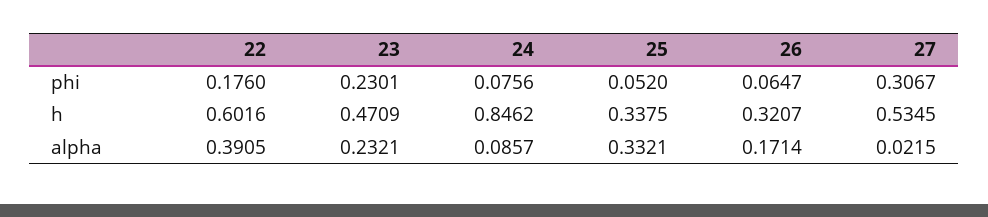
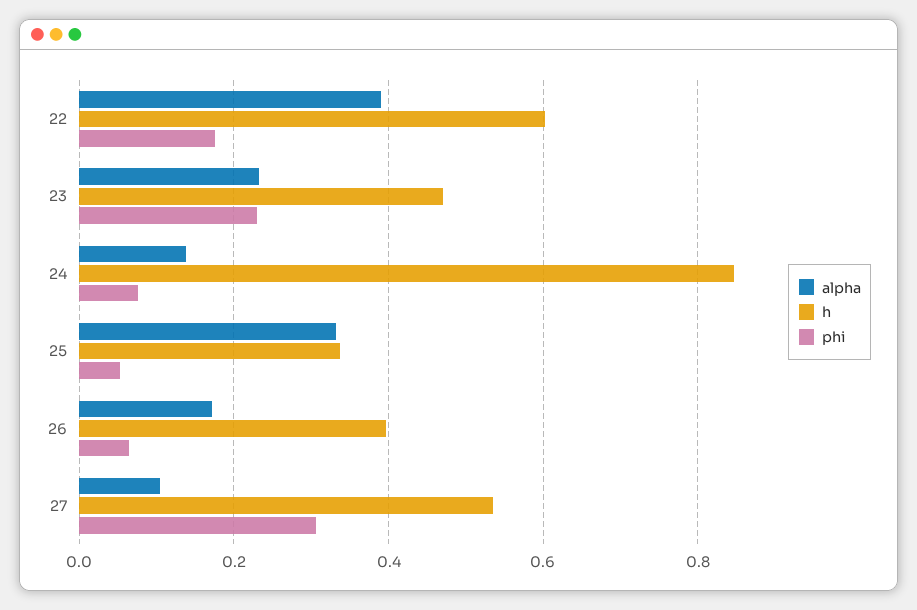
  {
    "phi": {
      "22": 0.176,
      "23": 0.2301,
      "24": 0.0756,
      "25": 0.052,
      "26": 0.0647,
      "27": 0.3067
    },
    "h": {
      "22": 0.6016,
      "23": 0.4709,
      "24": 0.8462,
      "25": 0.3375,
-     "26": 0.3207,
+     "26": 0.4,
      "27": 0.5345
    },
    "alpha": {
      "22": 0.3905,
      "23": 0.2321,
-     "24": 0.0857,
+     "24": 0.14,
      "25": 0.3321,
      "26": 0.1714,
-     "27": 0.0215
+     "27": 0.1
    }
  }

